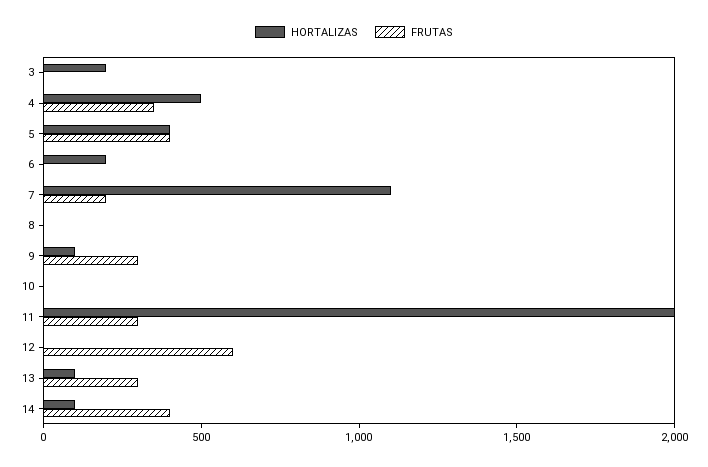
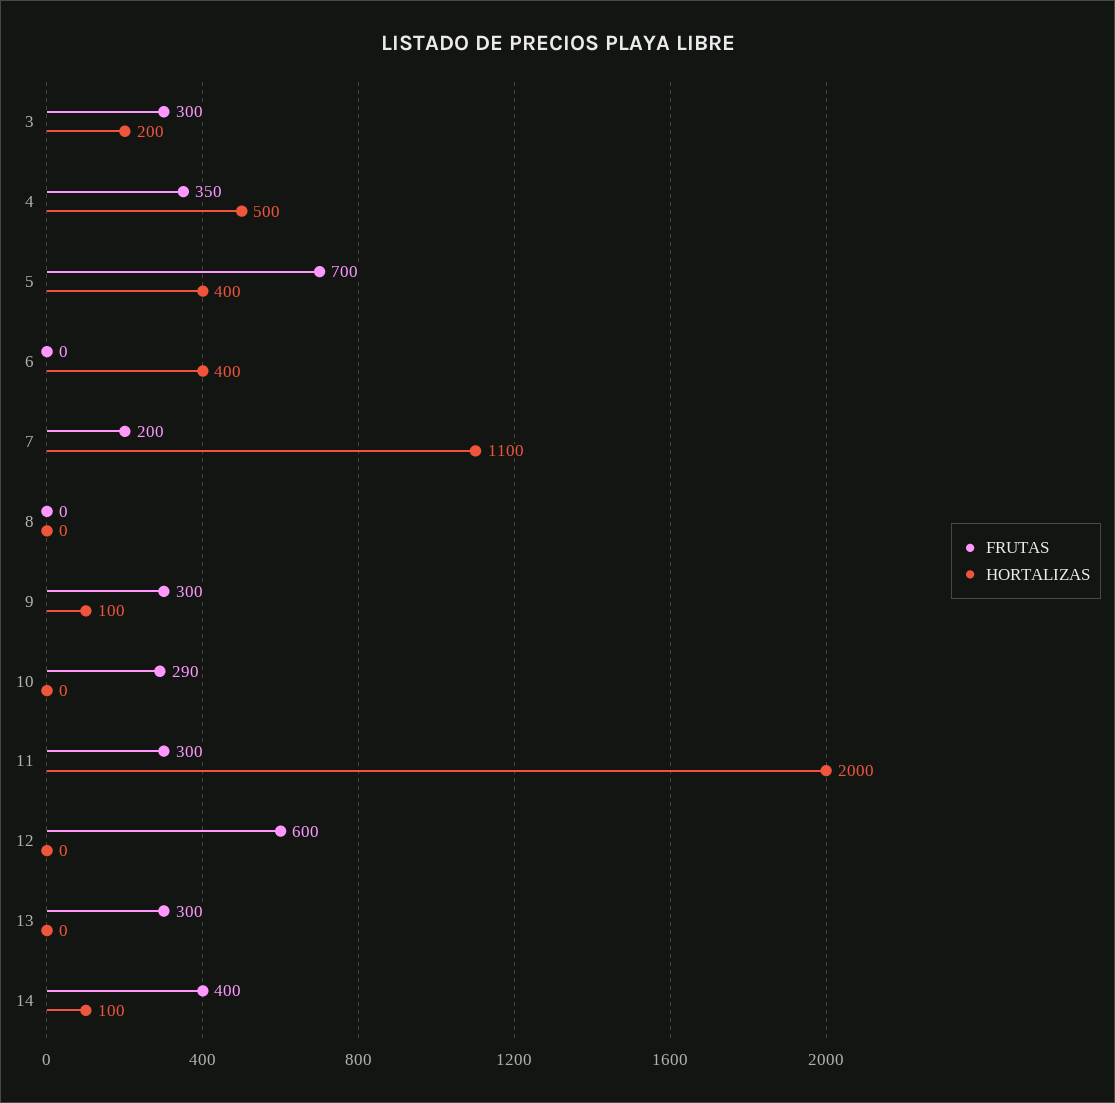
  {
    "HORTALIZAS": {
      "3": 200,
      "4": 500,
      "5": 400,
-     "6": 200,
+     "6": 400,
      "7": 1100,
      "8": 0,
      "9": 100,
      "10": 0,
      "11": 2000,
      "12": 0,
-     "13": 100,
+     "13": 0,
      "14": 100
    },
    "FRUTAS": {
-     "3": 0,
+     "3": 300,
      "4": 350,
-     "5": 400,
+     "5": 700,
      "6": 0,
      "7": 200,
      "8": 0,
      "9": 300,
-     "10": 0,
+     "10": 290,
      "11": 300,
      "12": 600,
      "13": 300,
      "14": 400
    }
  }

